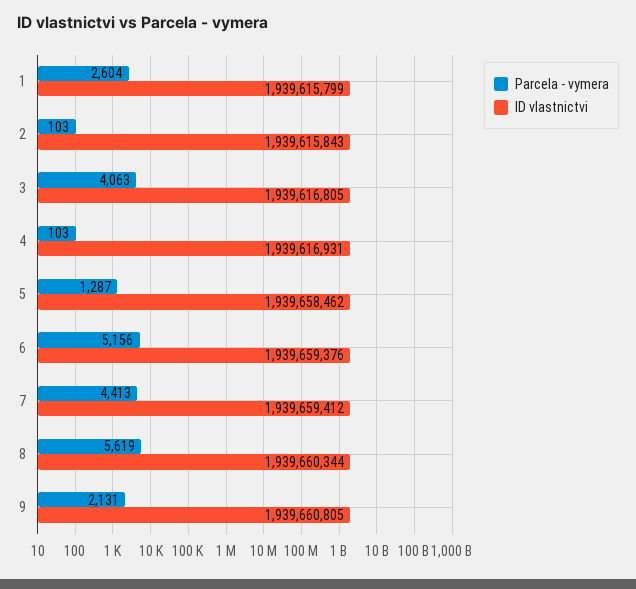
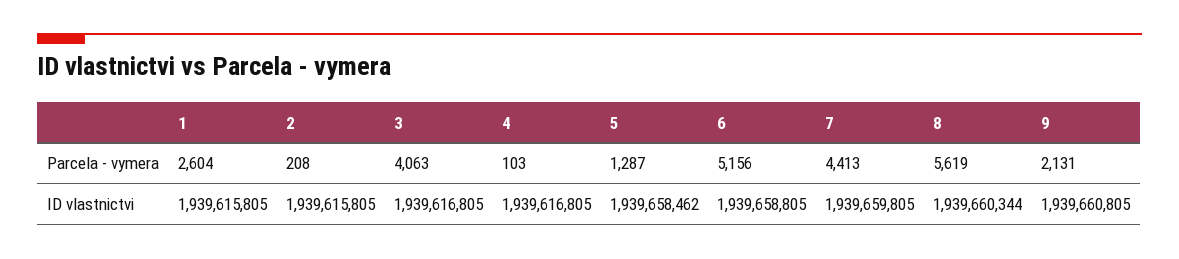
  {
    "Parcela - vymera": {
      "1": 2604,
-     "2": 103,
+     "2": 208,
      "3": 4063,
      "4": 103,
      "5": 1287,
      "6": 5156,
      "7": 4413,
      "8": 5619,
      "9": 2131
    },
    "ID vlastnictvi": {
-     "1": 1939615799,
+     "1": 1939615805,
-     "2": 1939615843,
+     "2": 1939615805,
      "3": 1939616805,
-     "4": 1939616931,
+     "4": 1939616805,
      "5": 1939658462,
-     "6": 1939659376,
+     "6": 1939658805,
-     "7": 1939659412,
+     "7": 1939659805,
      "8": 1939660344,
      "9": 1939660805
    }
  }

